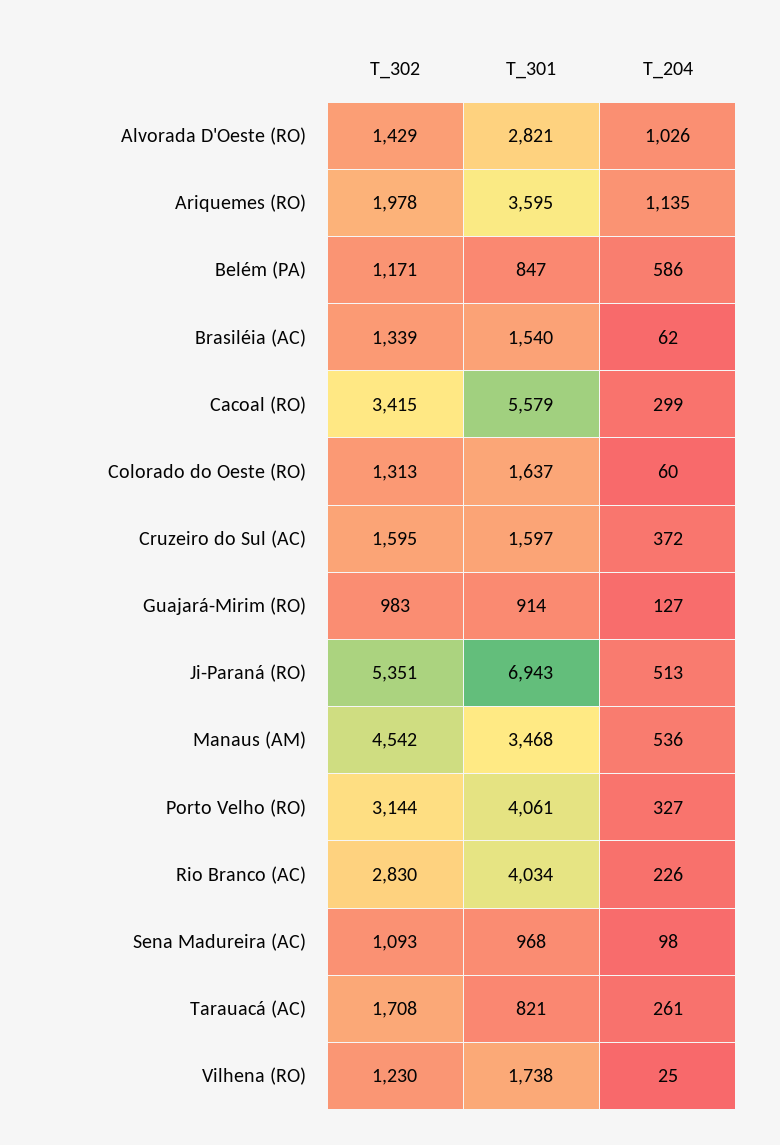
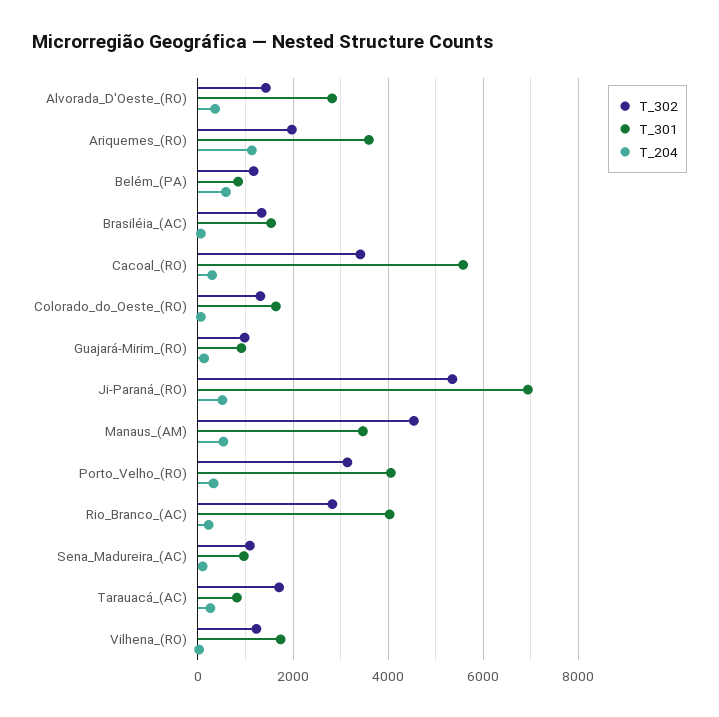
  {
    "T_302": {
      "Alvorada D'Oeste (RO)": 1429,
      "Ariquemes (RO)": 1978,
      "Belém (PA)": 1171,
      "Brasiléia (AC)": 1339,
      "Cacoal (RO)": 3415,
      "Colorado do Oeste (RO)": 1313,
-     "Cruzeiro do Sul (AC)": 1595,
      "Guajará-Mirim (RO)": 983,
      "Ji-Paraná (RO)": 5351,
      "Manaus (AM)": 4542,
      "Porto Velho (RO)": 3144,
      "Rio Branco (AC)": 2830,
      "Sena Madureira (AC)": 1093,
      "Tarauacá (AC)": 1708,
      "Vilhena (RO)": 1230
    },
    "T_301": {
      "Alvorada D'Oeste (RO)": 2821,
      "Ariquemes (RO)": 3595,
      "Belém (PA)": 847,
      "Brasiléia (AC)": 1540,
      "Cacoal (RO)": 5579,
      "Colorado do Oeste (RO)": 1637,
-     "Cruzeiro do Sul (AC)": 1597,
      "Guajará-Mirim (RO)": 914,
      "Ji-Paraná (RO)": 6943,
      "Manaus (AM)": 3468,
      "Porto Velho (RO)": 4061,
      "Rio Branco (AC)": 4034,
      "Sena Madureira (AC)": 968,
      "Tarauacá (AC)": 821,
      "Vilhena (RO)": 1738
    },
    "T_204": {
-     "Alvorada D'Oeste (RO)": 1026,
+     "Alvorada D'Oeste (RO)": 400,
      "Ariquemes (RO)": 1135,
      "Belém (PA)": 586,
      "Brasiléia (AC)": 62,
      "Cacoal (RO)": 299,
      "Colorado do Oeste (RO)": 60,
-     "Cruzeiro do Sul (AC)": 372,
      "Guajará-Mirim (RO)": 127,
      "Ji-Paraná (RO)": 513,
      "Manaus (AM)": 536,
      "Porto Velho (RO)": 327,
      "Rio Branco (AC)": 226,
      "Sena Madureira (AC)": 98,
      "Tarauacá (AC)": 261,
      "Vilhena (RO)": 25
    }
  }

